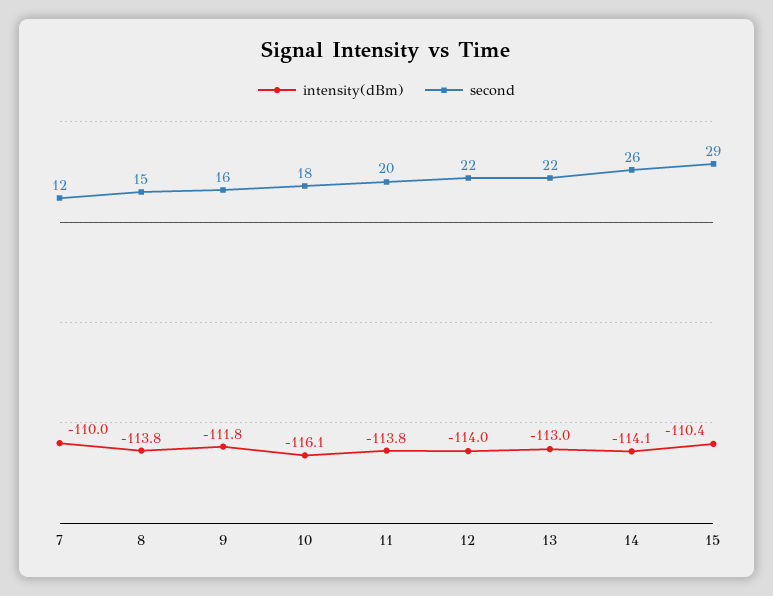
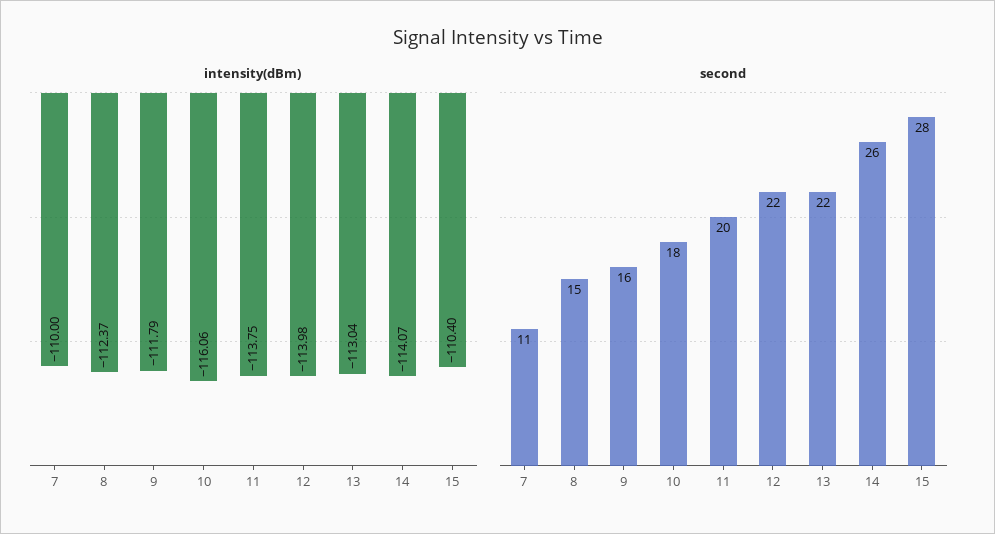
  {
    "intensity(dBm)": {
      "7": -110,
-     "8": -113.8,
+     "8": -112.37,
      "9": -111.79,
      "10": -116.06,
      "11": -113.75,
      "12": -113.98,
      "13": -113.04,
      "14": -114.07,
      "15": -110.4
    },
    "second": {
-     "7": 12,
+     "7": 11,
      "8": 15,
      "9": 16,
      "10": 18,
      "11": 20,
      "12": 22,
      "13": 22,
      "14": 26,
-     "15": 29
+     "15": 28
    }
  }

